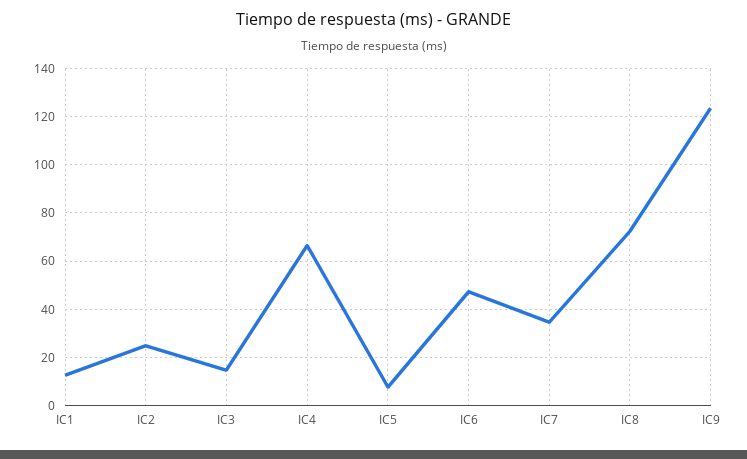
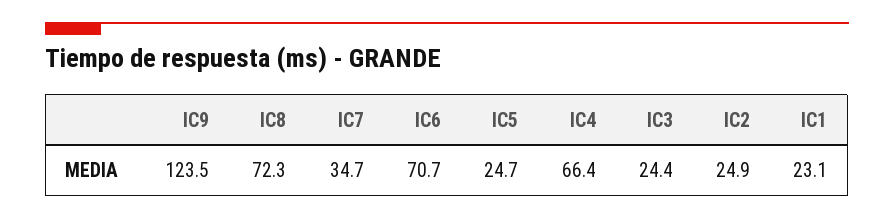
  {
-   "IC1": 12.5,
+   "IC1": 23.1,
    "IC2": 24.9,
-   "IC3": 15,
+   "IC3": 24.4,
    "IC4": 66.4,
-   "IC5": 7.5,
+   "IC5": 24.7,
-   "IC6": 47.5,
+   "IC6": 70.7,
    "IC7": 34.7,
    "IC8": 72.3,
    "IC9": 123.5
  }

